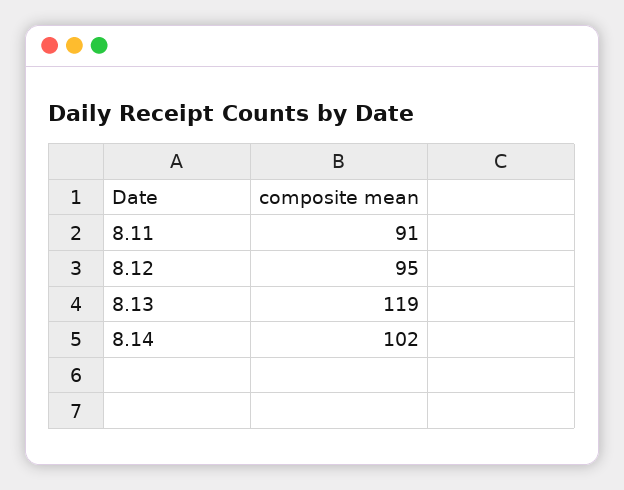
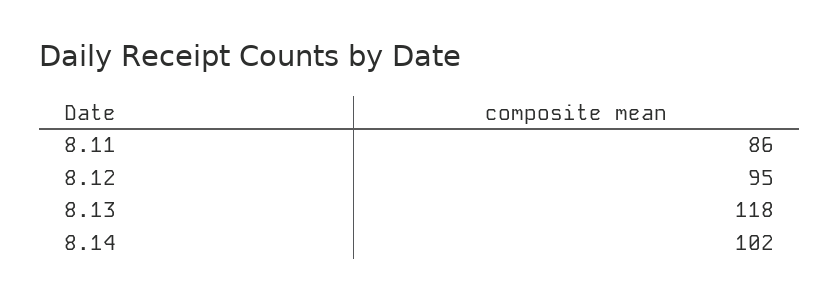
  {
-   "8.11": 91,
+   "8.11": 86,
    "8.12": 95,
-   "8.13": 119,
+   "8.13": 118,
    "8.14": 102
  }

